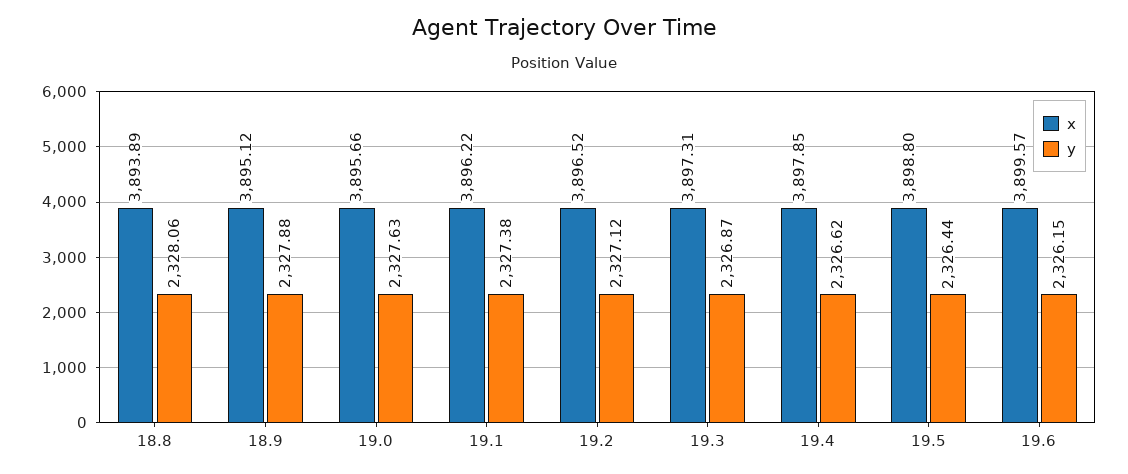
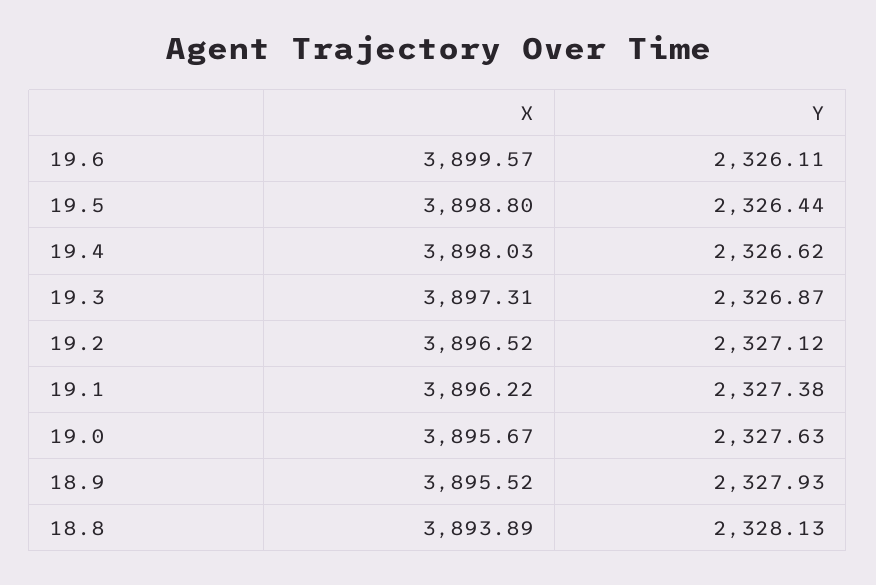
  {
    "x": {
      "18.8": 3893.89,
-     "18.9": 3895.12,
+     "18.9": 3895.52,
-     "19.0": 3895.66,
+     "19.0": 3895.67,
      "19.1": 3896.22,
      "19.2": 3896.52,
      "19.3": 3897.31,
-     "19.4": 3897.85,
+     "19.4": 3898.03,
      "19.5": 3898.8,
      "19.6": 3899.57
    },
    "y": {
-     "18.8": 2328.06,
+     "18.8": 2328.13,
-     "18.9": 2327.88,
+     "18.9": 2327.93,
      "19.0": 2327.63,
      "19.1": 2327.38,
      "19.2": 2327.12,
      "19.3": 2326.87,
      "19.4": 2326.62,
      "19.5": 2326.44,
-     "19.6": 2326.15
+     "19.6": 2326.11
    }
  }

